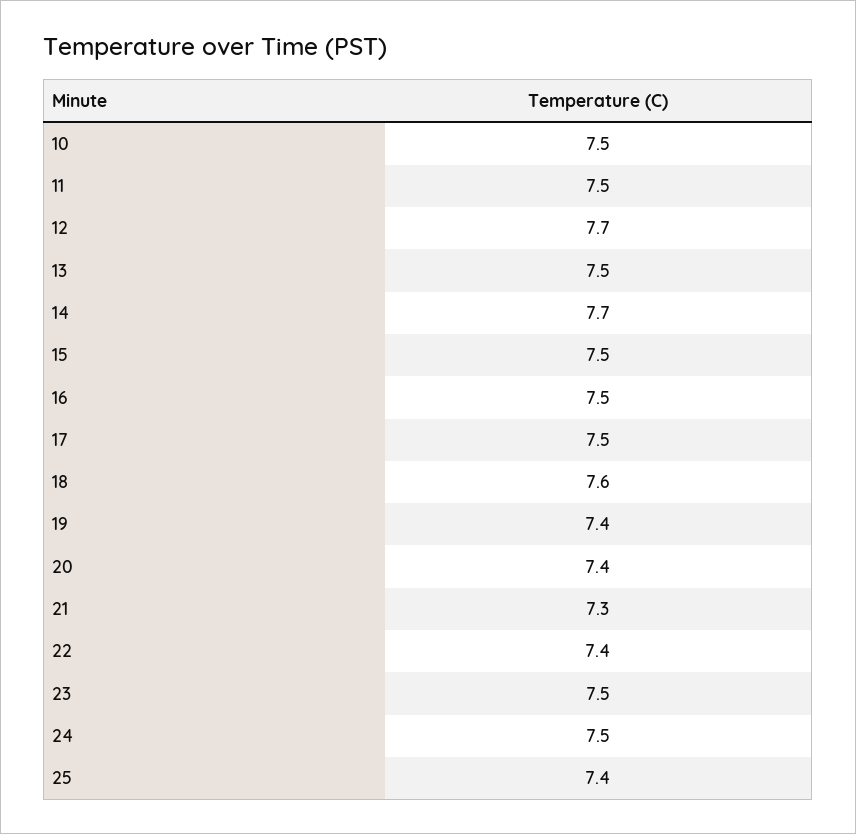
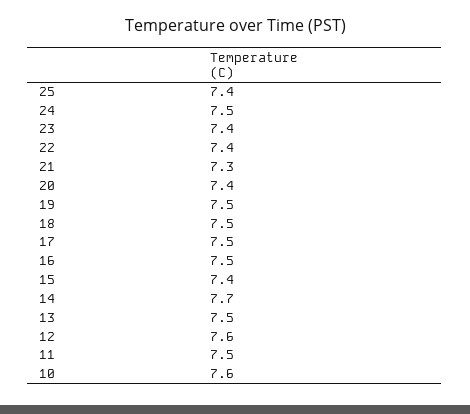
  {
-   "10": 7.5,
+   "10": 7.6,
    "11": 7.5,
-   "12": 7.7,
+   "12": 7.6,
    "13": 7.5,
    "14": 7.7,
-   "15": 7.5,
+   "15": 7.4,
    "16": 7.5,
    "17": 7.5,
-   "18": 7.6,
+   "18": 7.5,
-   "19": 7.4,
+   "19": 7.5,
    "20": 7.4,
    "21": 7.3,
    "22": 7.4,
-   "23": 7.5,
+   "23": 7.4,
    "24": 7.5,
    "25": 7.4
  }

